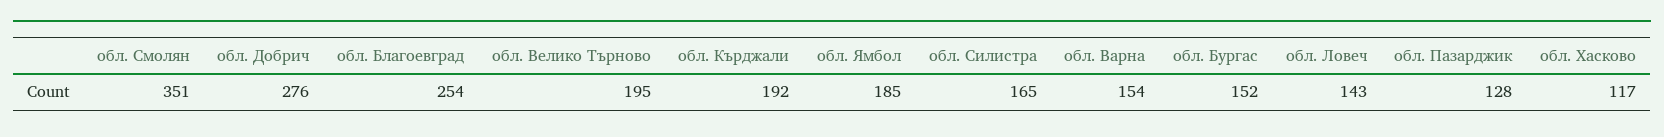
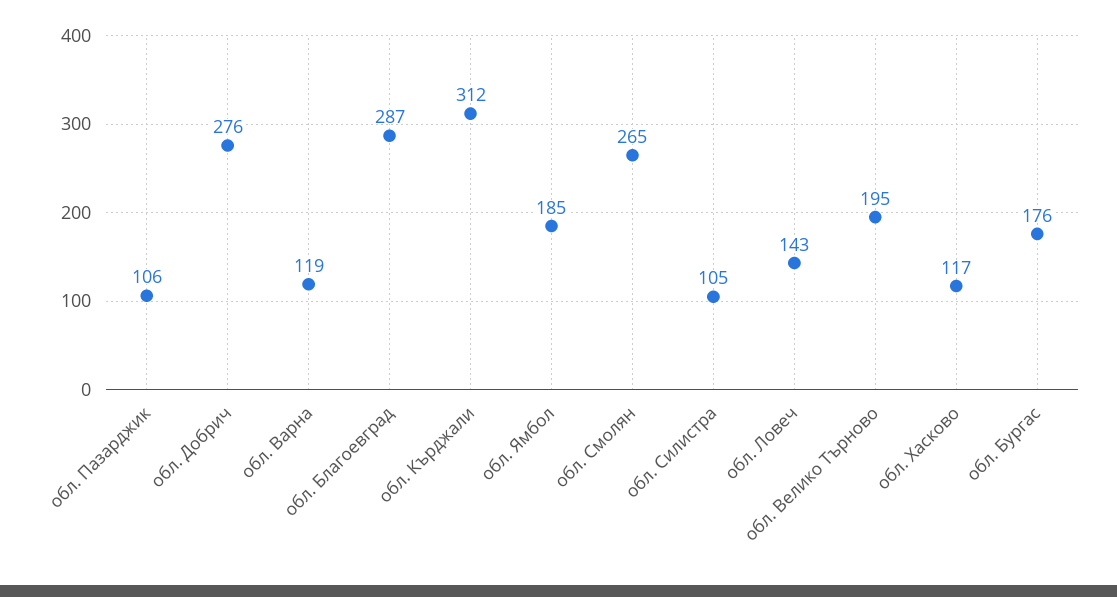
  {
-   "обл. Смолян": 351,
+   "обл. Смолян": 265,
    "обл. Добрич": 276,
-   "обл. Благоевград": 254,
+   "обл. Благоевград": 287,
    "обл. Велико Търново": 195,
-   "обл. Кърджали": 192,
+   "обл. Кърджали": 312,
    "обл. Ямбол": 185,
-   "обл. Силистра": 165,
+   "обл. Силистра": 105,
-   "обл. Варна": 154,
+   "обл. Варна": 119,
-   "обл. Бургас": 152,
+   "обл. Бургас": 176,
    "обл. Ловеч": 143,
-   "обл. Пазарджик": 128,
+   "обл. Пазарджик": 106,
    "обл. Хасково": 117
  }

